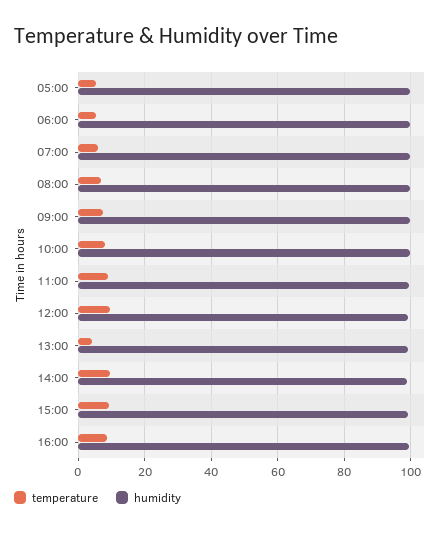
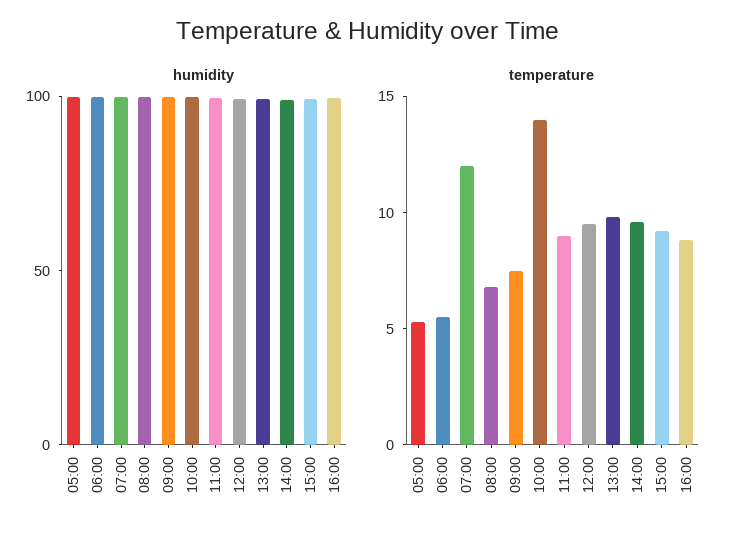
  {
    "temperature": {
      "05:00": 5,
      "06:00": 6,
-     "07:00": 6,
+     "07:00": 12,
      "08:00": 7,
      "09:00": 8,
-     "10:00": 8,
+     "10:00": 14,
      "11:00": 9,
      "12:00": 10,
-     "13:00": 4,
+     "13:00": 10,
      "14:00": 10,
      "15:00": 9,
      "16:00": 9
    },
    "humidity": {
      "05:00": 100,
      "06:00": 100,
      "07:00": 100,
      "08:00": 100,
      "09:00": 100,
      "10:00": 100,
      "11:00": 100,
      "12:00": 100,
      "13:00": 100,
      "14:00": 100,
      "15:00": 100,
      "16:00": 100
    }
  }

